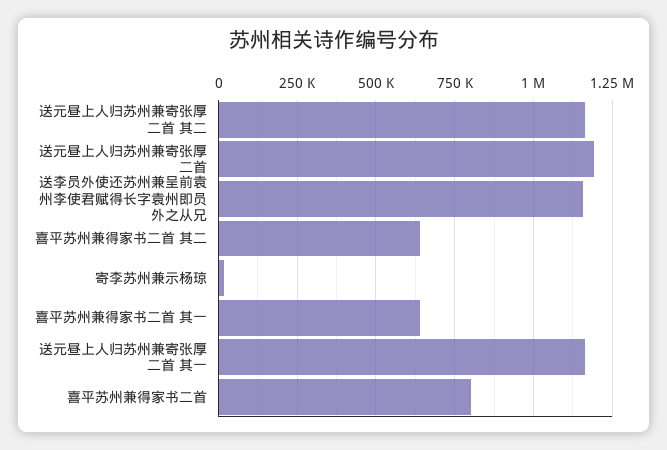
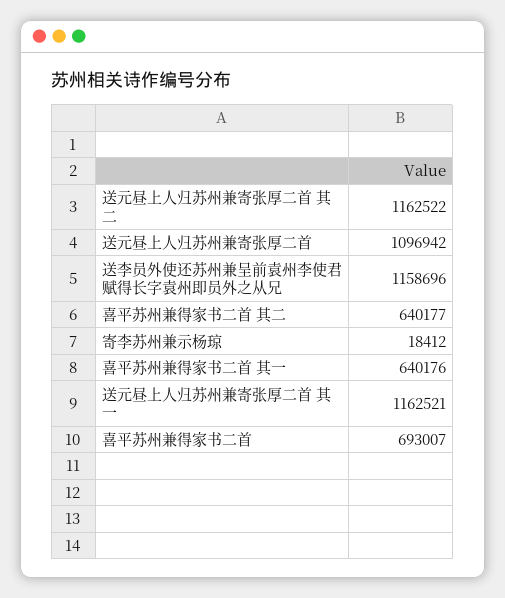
  {
    "送元昼上人归苏州兼寄张厚二首 其二": 1162522,
-   "送元昼上人归苏州兼寄张厚二首": 1200000,
+   "送元昼上人归苏州兼寄张厚二首": 1096942,
    "送李员外使还苏州兼呈前袁州李使君赋得长字袁州即员外之从兄": 1158696,
    "喜平苏州兼得家书二首 其二": 640177,
    "寄李苏州兼示杨琼": 18412,
    "喜平苏州兼得家书二首 其一": 640176,
    "送元昼上人归苏州兼寄张厚二首 其一": 1162521,
-   "喜平苏州兼得家书二首": 800000
+   "喜平苏州兼得家书二首": 693007
  }

